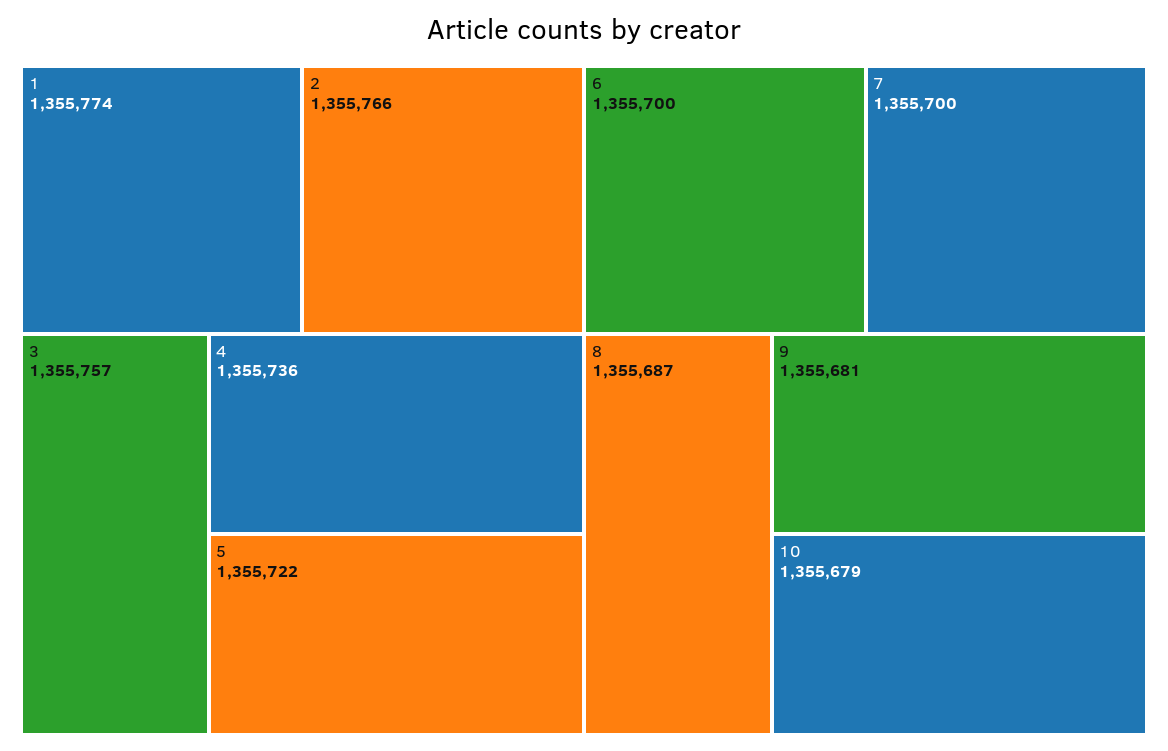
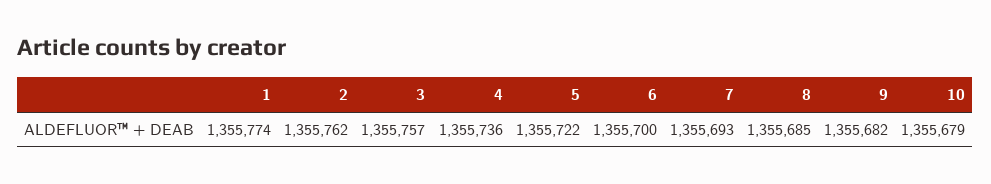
  {
    "1": 1355774,
-   "2": 1355766,
+   "2": 1355762,
    "3": 1355757,
    "4": 1355736,
    "5": 1355722,
    "6": 1355700,
-   "7": 1355700,
+   "7": 1355693,
-   "8": 1355687,
+   "8": 1355685,
-   "9": 1355681,
+   "9": 1355682,
    "10": 1355679
  }

